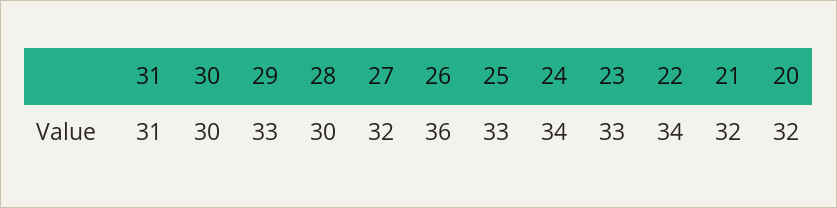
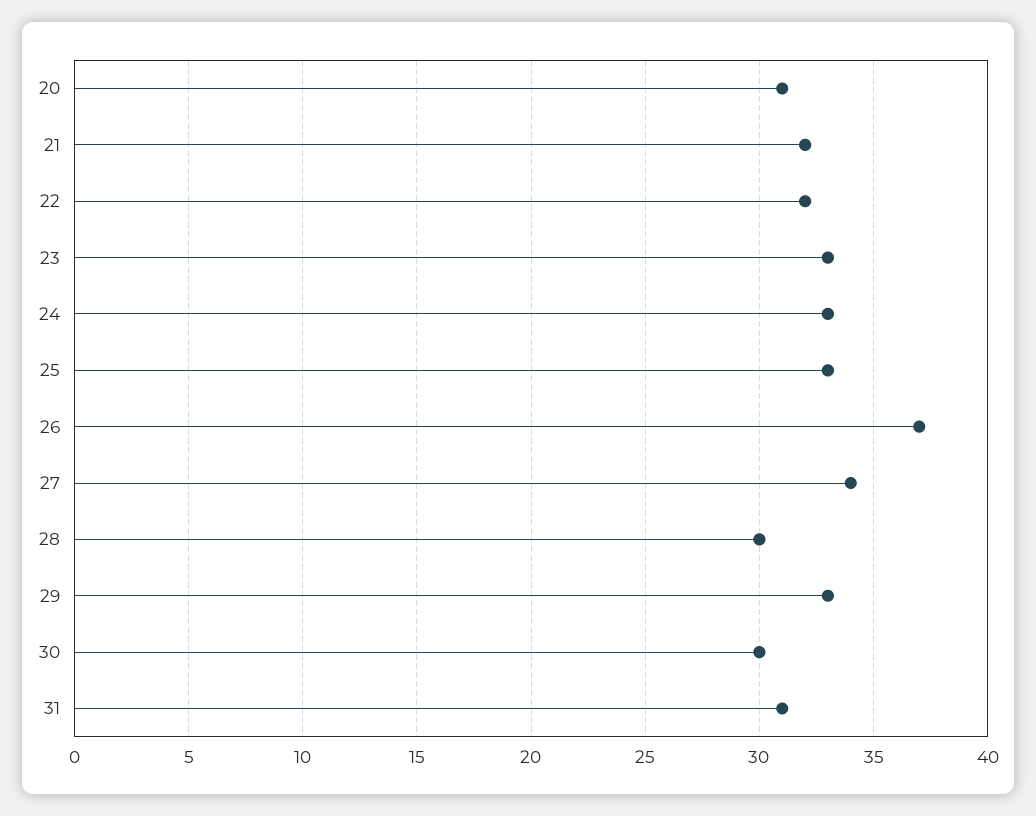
  {
    "31": 31,
    "30": 30,
    "29": 33,
    "28": 30,
-   "27": 32,
+   "27": 34,
-   "26": 36,
+   "26": 37,
    "25": 33,
-   "24": 34,
+   "24": 33,
    "23": 33,
-   "22": 34,
+   "22": 32,
    "21": 32,
-   "20": 32
+   "20": 31
  }

